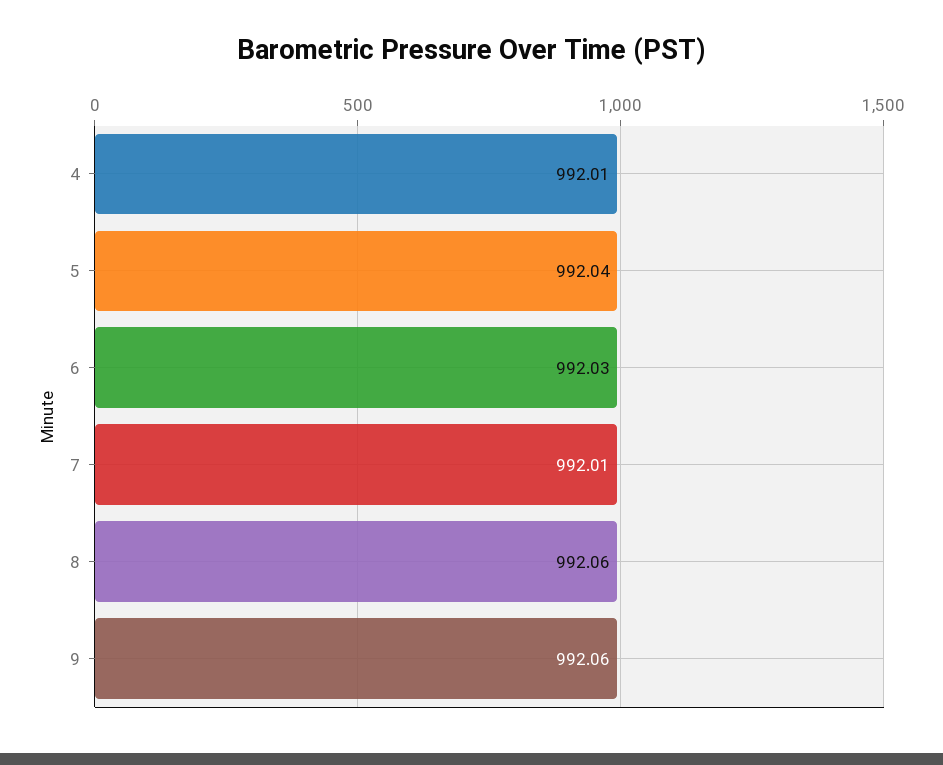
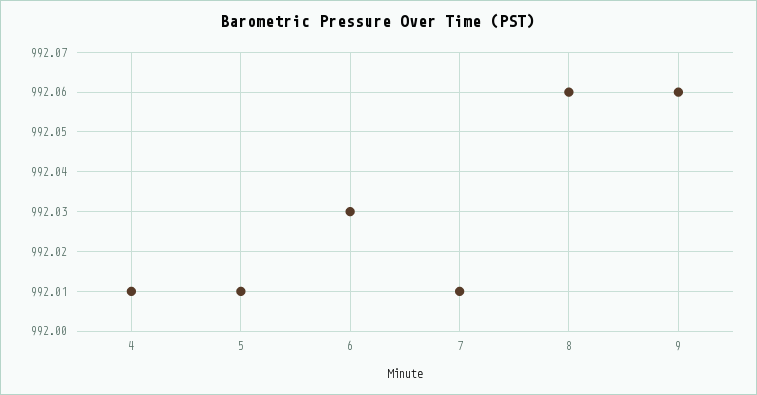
  {
    "4": 992.01,
-   "5": 992.04,
+   "5": 992.01,
    "6": 992.03,
    "7": 992.01,
    "8": 992.06,
    "9": 992.06
  }

